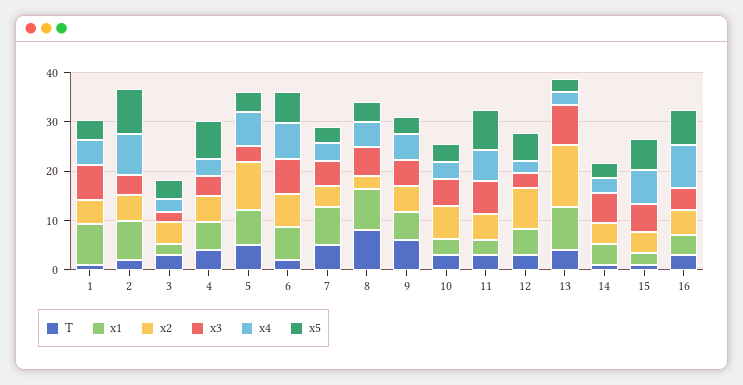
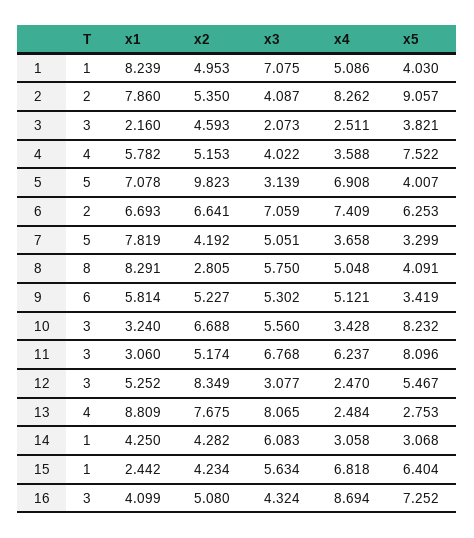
  {
    "T": {
      "1": 1,
      "2": 2,
      "3": 3,
      "4": 4,
      "5": 5,
      "6": 2,
      "7": 5,
      "8": 8,
      "9": 6,
      "10": 3,
      "11": 3,
      "12": 3,
      "13": 4,
      "14": 1,
      "15": 1,
      "16": 3
    },
    "x1": {
      "1": 8.239,
      "2": 7.86,
      "3": 2.16,
      "4": 5.782,
      "5": 7.078,
      "6": 6.693,
      "7": 7.819,
      "8": 8.291,
      "9": 5.814,
      "10": 3.24,
      "11": 3.06,
      "12": 5.252,
      "13": 8.809,
      "14": 4.25,
      "15": 2.442,
      "16": 4.099
    },
    "x2": {
      "1": 4.953,
      "2": 5.35,
      "3": 4.593,
      "4": 5.153,
      "5": 9.823,
      "6": 6.641,
      "7": 4.192,
      "8": 2.805,
      "9": 5.227,
      "10": 6.688,
      "11": 5.174,
      "12": 8.349,
-     "13": 12,
+     "13": 7.675,
      "14": 4.282,
      "15": 4.234,
      "16": 5.08
    },
    "x3": {
      "1": 7.075,
      "2": 4.087,
      "3": 2.073,
      "4": 4.022,
      "5": 3.139,
      "6": 7.059,
      "7": 5.051,
      "8": 5.75,
      "9": 5.302,
      "10": 5.56,
      "11": 6.768,
      "12": 3.077,
      "13": 8.065,
      "14": 6.083,
      "15": 5.634,
      "16": 4.324
    },
    "x4": {
      "1": 5.086,
      "2": 8.262,
      "3": 2.511,
      "4": 3.588,
      "5": 6.908,
      "6": 7.409,
      "7": 3.658,
      "8": 5.048,
      "9": 5.121,
      "10": 3.428,
      "11": 6.237,
      "12": 2.47,
      "13": 2.484,
      "14": 3.058,
      "15": 6.818,
      "16": 8.694
    },
    "x5": {
      "1": 4.03,
      "2": 9.057,
      "3": 3.821,
      "4": 7.522,
      "5": 4.007,
      "6": 6.253,
      "7": 3.299,
      "8": 4.091,
      "9": 3.419,
-     "10": 4,
+     "10": 8.232,
      "11": 8.096,
      "12": 5.467,
      "13": 2.753,
      "14": 3.068,
      "15": 6.404,
      "16": 7.252
    }
  }

